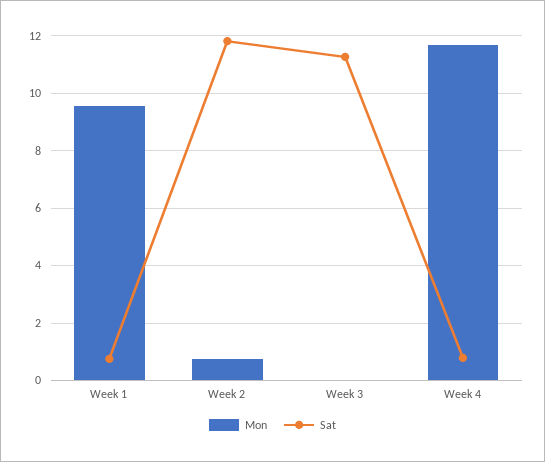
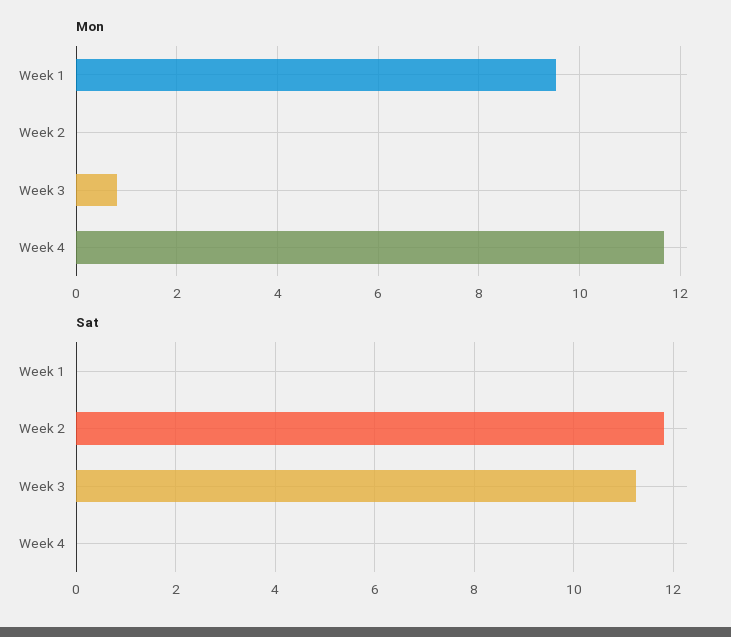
  {
    "Mon": {
      "Week 1": 9.6,
-     "Week 2": 0.75,
+     "Week 2": 0,
-     "Week 3": 0,
+     "Week 3": 0.8,
      "Week 4": 11.6
    },
    "Sat": {
-     "Week 1": 0.75,
+     "Week 1": 0,
      "Week 2": 11.8,
      "Week 3": 11.2,
-     "Week 4": 0.75
+     "Week 4": 0
    }
  }

